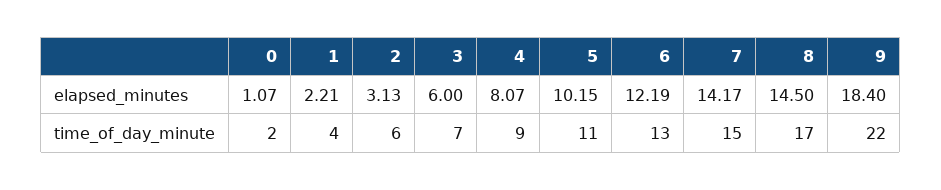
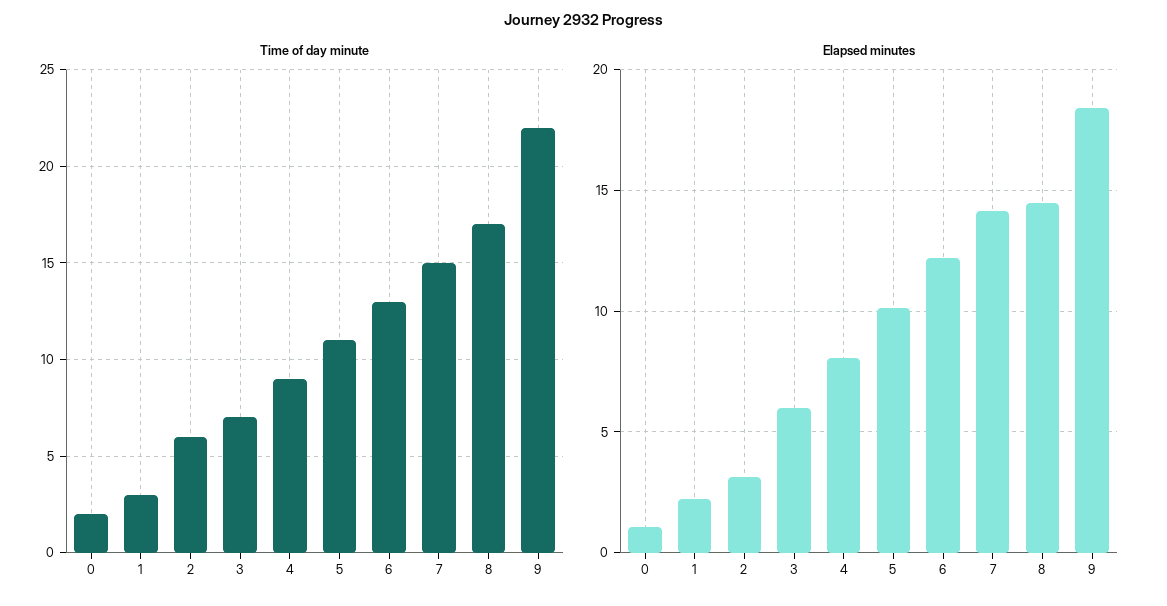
  {
    "elapsed_minutes": {
      "0": 1.07,
      "1": 2.21,
      "2": 3.13,
      "3": 6,
      "4": 8.07,
      "5": 10.15,
      "6": 12.19,
      "7": 14.17,
      "8": 14.5,
      "9": 18.4
    },
    "time_of_day_minute": {
      "0": 2,
-     "1": 4,
+     "1": 3,
      "2": 6,
      "3": 7,
      "4": 9,
      "5": 11,
      "6": 13,
      "7": 15,
      "8": 17,
      "9": 22
    }
  }

